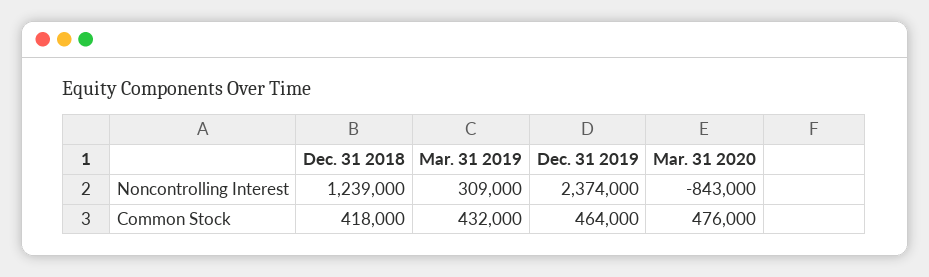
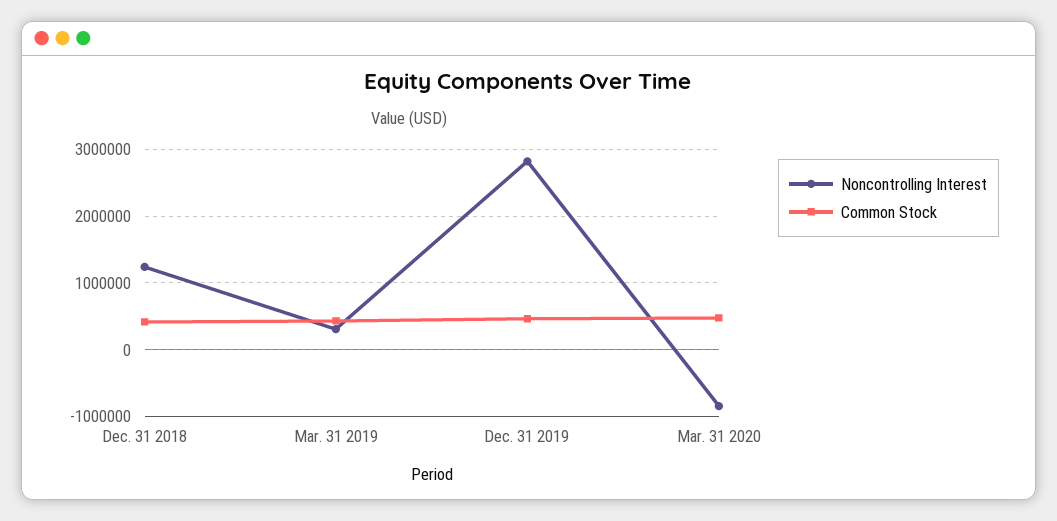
  {
    "Noncontrolling Interest": {
      "Dec. 31 2018": 1239000,
      "Mar. 31 2019": 309000,
-     "Dec. 31 2019": 2374000,
+     "Dec. 31 2019": 2800000,
      "Mar. 31 2020": -843000
    },
    "Common Stock": {
      "Dec. 31 2018": 418000,
      "Mar. 31 2019": 432000,
      "Dec. 31 2019": 464000,
      "Mar. 31 2020": 476000
    }
  }

